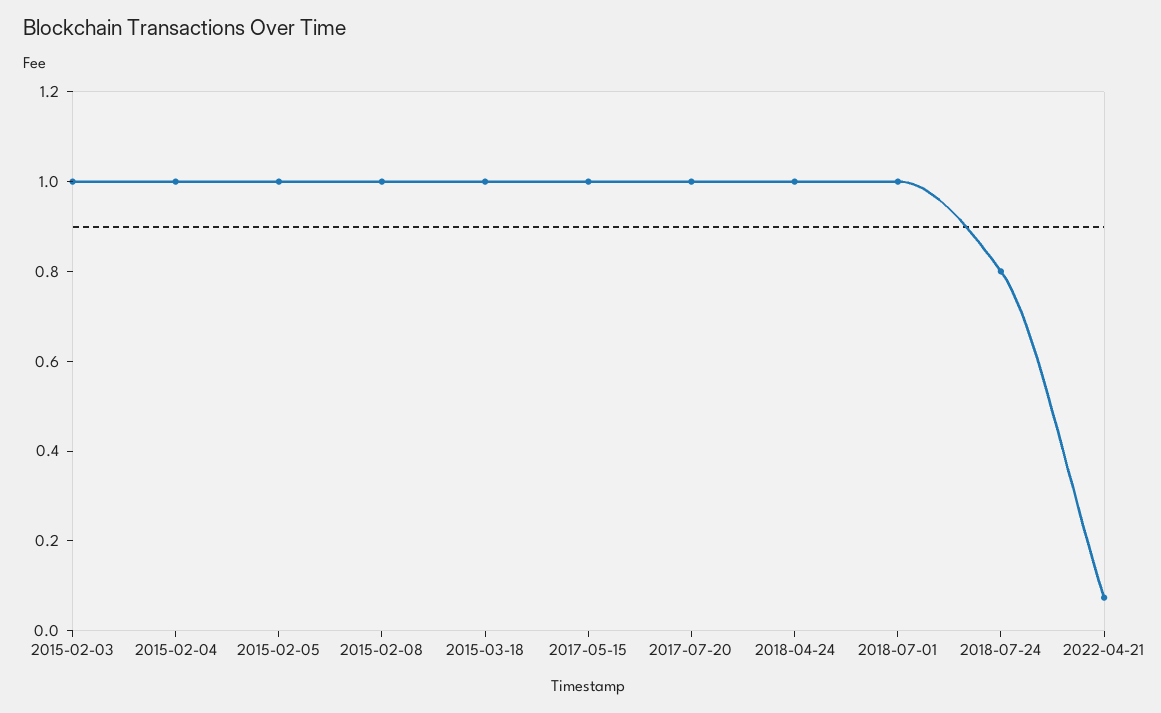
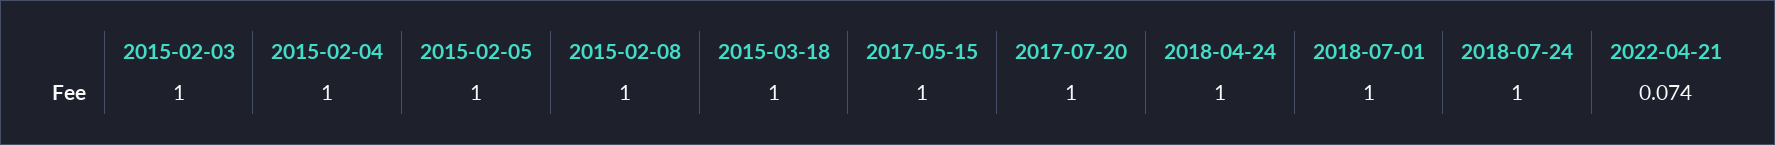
  {
    "2015-02-03": 1,
    "2015-02-04": 1,
    "2015-02-05": 1,
    "2015-02-08": 1,
    "2015-03-18": 1,
    "2017-05-15": 1,
    "2017-07-20": 1,
    "2018-04-24": 1,
    "2018-07-01": 1,
-   "2018-07-24": 0.8,
+   "2018-07-24": 1,
    "2022-04-21": 0.074
  }

